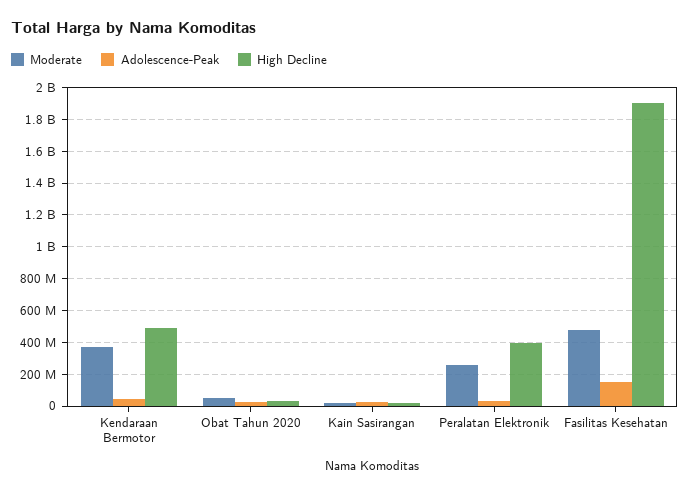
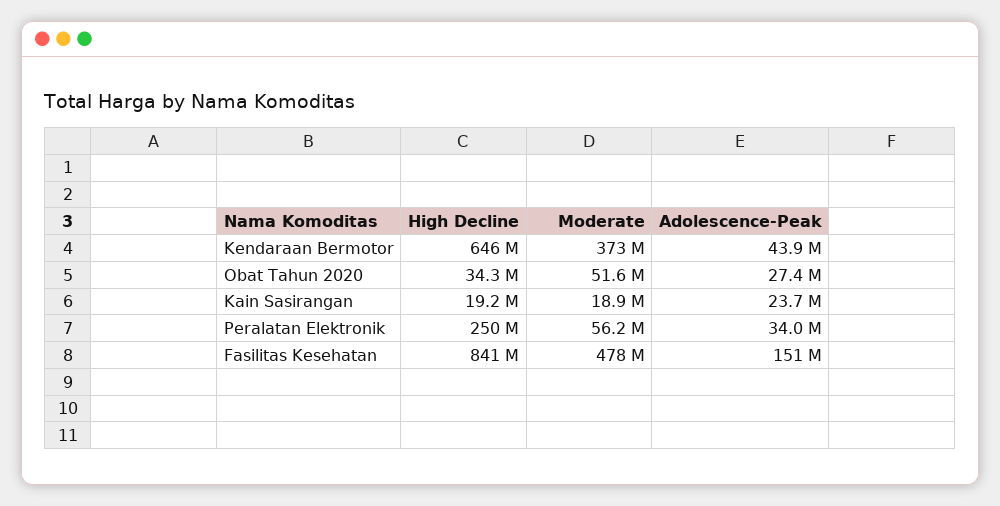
  {
    "Moderate": {
      "Kendaraan Bermotor": 373000000,
      "Obat Tahun 2020": 51600000,
      "Kain Sasirangan": 18900000,
-     "Peralatan Elektronik": 250000000,
+     "Peralatan Elektronik": 56200000,
      "Fasilitas Kesehatan": 478000000
    },
    "Adolescence-Peak": {
      "Kendaraan Bermotor": 43900000,
      "Obat Tahun 2020": 27400000,
      "Kain Sasirangan": 23700000,
      "Peralatan Elektronik": 34000000,
      "Fasilitas Kesehatan": 151000000
    },
    "High Decline": {
-     "Kendaraan Bermotor": 500000000,
+     "Kendaraan Bermotor": 646000000,
      "Obat Tahun 2020": 34300000,
      "Kain Sasirangan": 19200000,
-     "Peralatan Elektronik": 400000000,
+     "Peralatan Elektronik": 250000000,
-     "Fasilitas Kesehatan": 1900000000
+     "Fasilitas Kesehatan": 841000000
    }
  }

